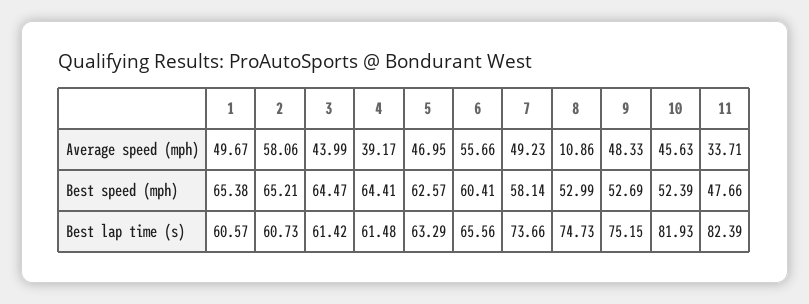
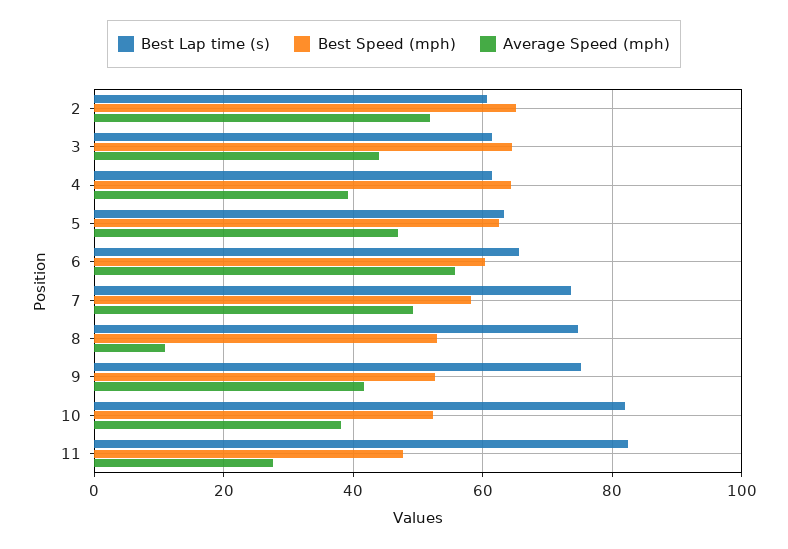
  {
    "Average speed (mph)": {
-     "1": 49.67,
-     "2": 58.06,
+     "2": 52,
      "3": 43.99,
      "4": 39.17,
      "5": 46.95,
      "6": 55.66,
      "7": 49.23,
      "8": 10.86,
-     "9": 48.33,
+     "9": 42,
-     "10": 45.63,
+     "10": 38,
-     "11": 33.71
+     "11": 28
    },
    "Best speed (mph)": {
-     "1": 65.38,
      "2": 65.21,
      "3": 64.47,
      "4": 64.41,
      "5": 62.57,
      "6": 60.41,
      "7": 58.14,
      "8": 52.99,
      "9": 52.69,
      "10": 52.39,
      "11": 47.66
    },
    "Best lap time (s)": {
-     "1": 60.57,
      "2": 60.73,
      "3": 61.42,
      "4": 61.48,
      "5": 63.29,
      "6": 65.56,
      "7": 73.66,
      "8": 74.73,
      "9": 75.15,
      "10": 81.93,
      "11": 82.39
    }
  }

